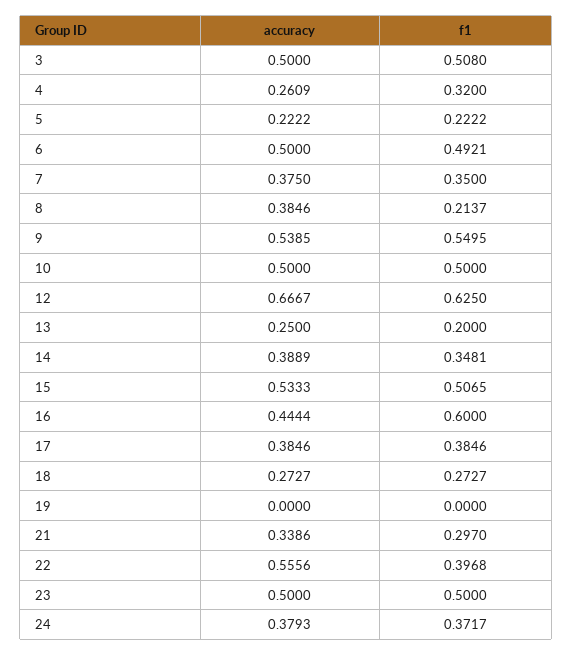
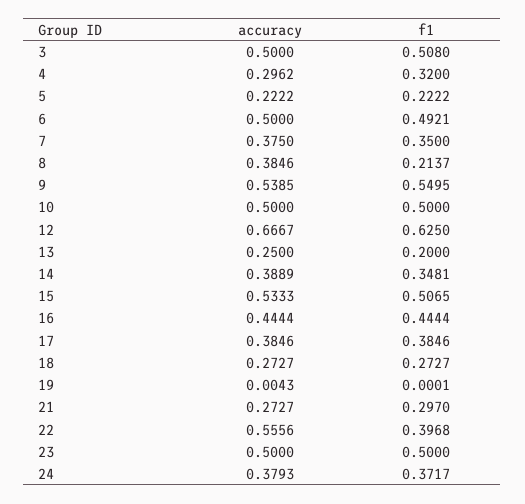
  {
    "accuracy": {
      "3": 0.5,
-     "4": 0.2609,
+     "4": 0.2962,
      "5": 0.2222,
      "6": 0.5,
      "7": 0.375,
      "8": 0.3846,
      "9": 0.5385,
      "10": 0.5,
      "12": 0.6667,
      "13": 0.25,
      "14": 0.3889,
      "15": 0.5333,
      "16": 0.4444,
      "17": 0.3846,
      "18": 0.2727,
-     "19": 0,
+     "19": 0.0043,
-     "21": 0.3386,
+     "21": 0.2727,
      "22": 0.5556,
      "23": 0.5,
      "24": 0.3793
    },
    "f1": {
      "3": 0.508,
      "4": 0.32,
      "5": 0.2222,
      "6": 0.4921,
      "7": 0.35,
      "8": 0.2137,
      "9": 0.5495,
      "10": 0.5,
      "12": 0.625,
      "13": 0.2,
      "14": 0.3481,
      "15": 0.5065,
-     "16": 0.6,
+     "16": 0.4444,
      "17": 0.3846,
      "18": 0.2727,
-     "19": 0,
+     "19": 0.0001,
      "21": 0.297,
      "22": 0.3968,
      "23": 0.5,
      "24": 0.3717
    }
  }

